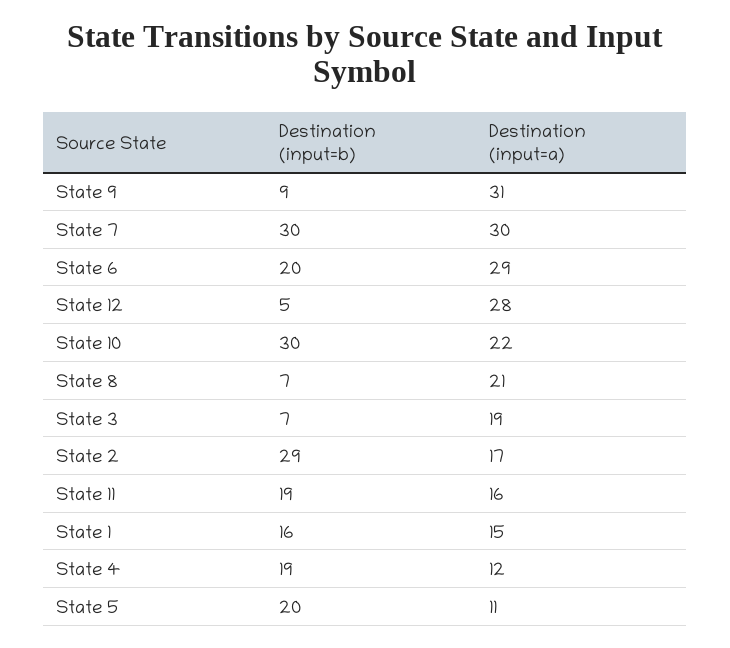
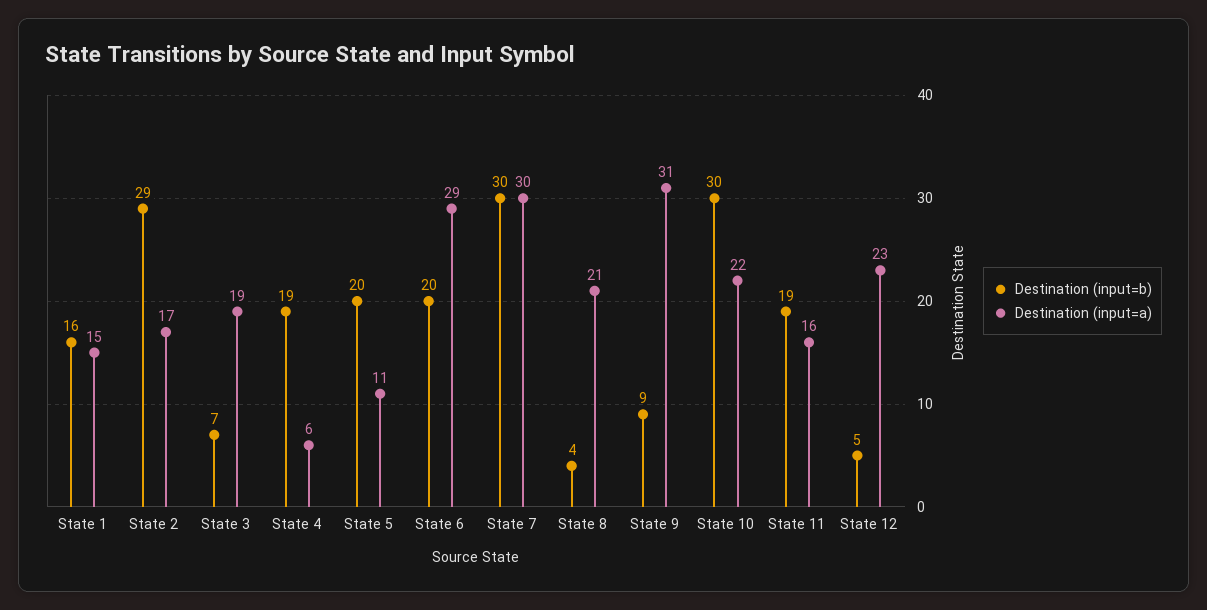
  {
    "Destination (input=b)": {
      "State 9": 9,
      "State 7": 30,
      "State 6": 20,
      "State 12": 5,
      "State 10": 30,
-     "State 8": 7,
+     "State 8": 4,
      "State 3": 7,
      "State 2": 29,
      "State 11": 19,
      "State 1": 16,
      "State 4": 19,
      "State 5": 20
    },
    "Destination (input=a)": {
      "State 9": 31,
      "State 7": 30,
      "State 6": 29,
-     "State 12": 28,
+     "State 12": 23,
      "State 10": 22,
      "State 8": 21,
      "State 3": 19,
      "State 2": 17,
      "State 11": 16,
      "State 1": 15,
-     "State 4": 12,
+     "State 4": 6,
      "State 5": 11
    }
  }

